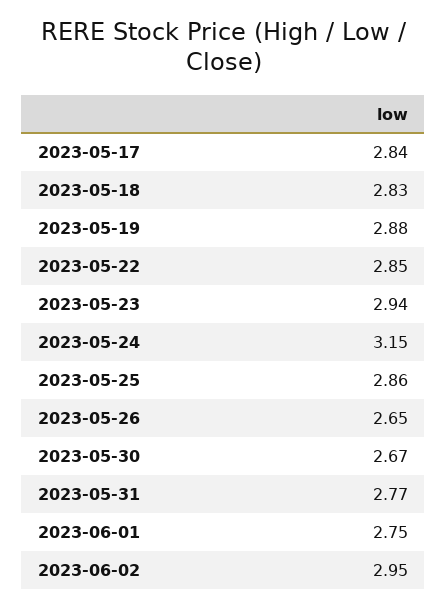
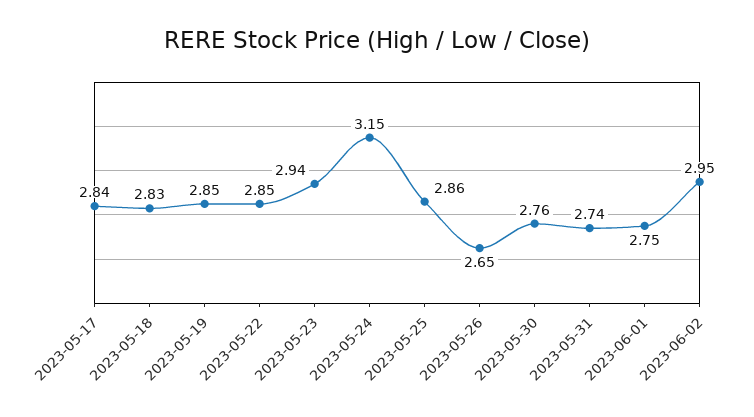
  {
    "2023-05-17": 2.84,
    "2023-05-18": 2.83,
-   "2023-05-19": 2.88,
+   "2023-05-19": 2.85,
    "2023-05-22": 2.85,
    "2023-05-23": 2.94,
    "2023-05-24": 3.15,
    "2023-05-25": 2.86,
    "2023-05-26": 2.65,
-   "2023-05-30": 2.67,
+   "2023-05-30": 2.76,
-   "2023-05-31": 2.77,
+   "2023-05-31": 2.74,
    "2023-06-01": 2.75,
    "2023-06-02": 2.95
  }

